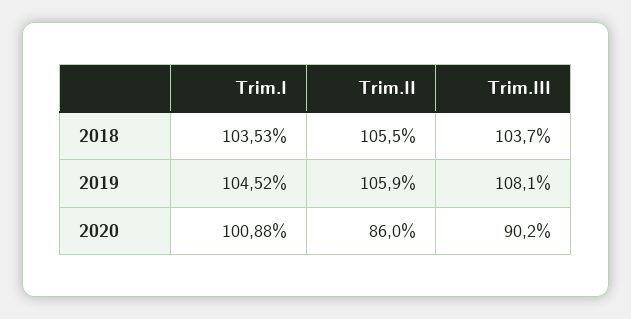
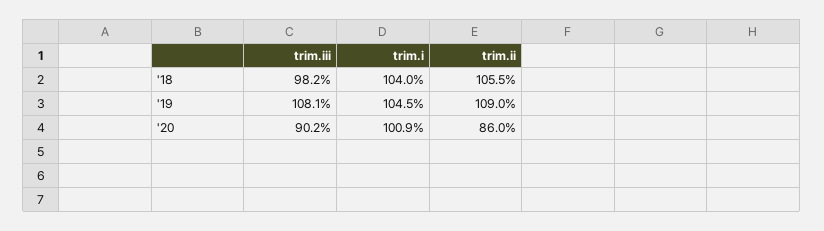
  {
    "Trim.I": {
-     "2018": 103.53,
+     "2018": 104,
      "2019": 104.52,
      "2020": 100.88
    },
    "Trim.II": {
      "2018": 105.5,
-     "2019": 105.9,
+     "2019": 109,
      "2020": 86
    },
    "Trim.III": {
-     "2018": 103.7,
+     "2018": 98.2,
      "2019": 108.1,
      "2020": 90.2
    }
  }

